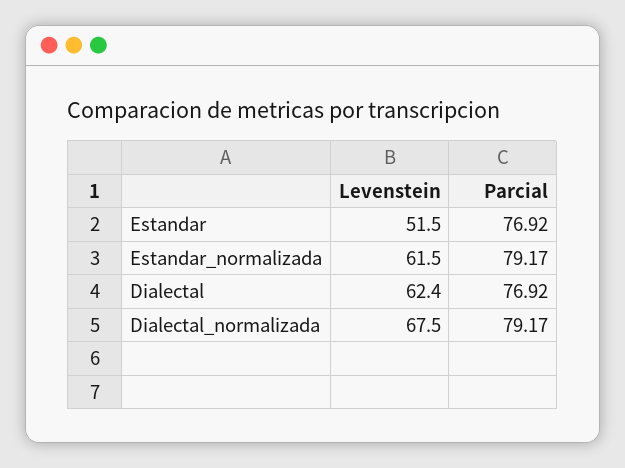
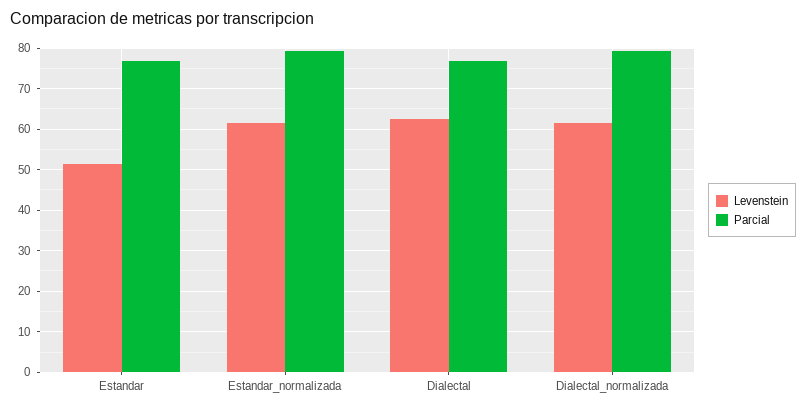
  {
    "Levenstein": {
      "Estandar": 51.5,
      "Estandar_normalizada": 61.5,
      "Dialectal": 62.4,
-     "Dialectal_normalizada": 67.5
+     "Dialectal_normalizada": 62
    },
    "Parcial": {
      "Estandar": 76.92,
      "Estandar_normalizada": 79.17,
      "Dialectal": 76.92,
      "Dialectal_normalizada": 79.17
    }
  }

